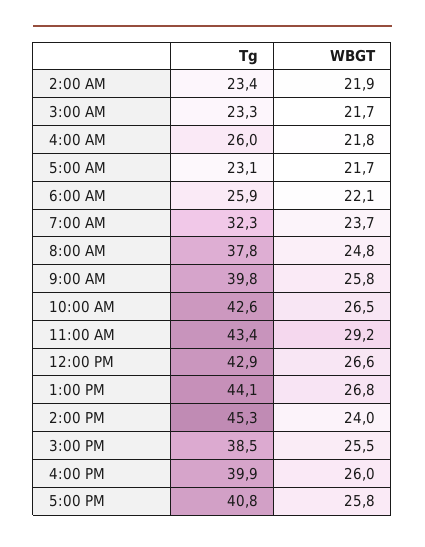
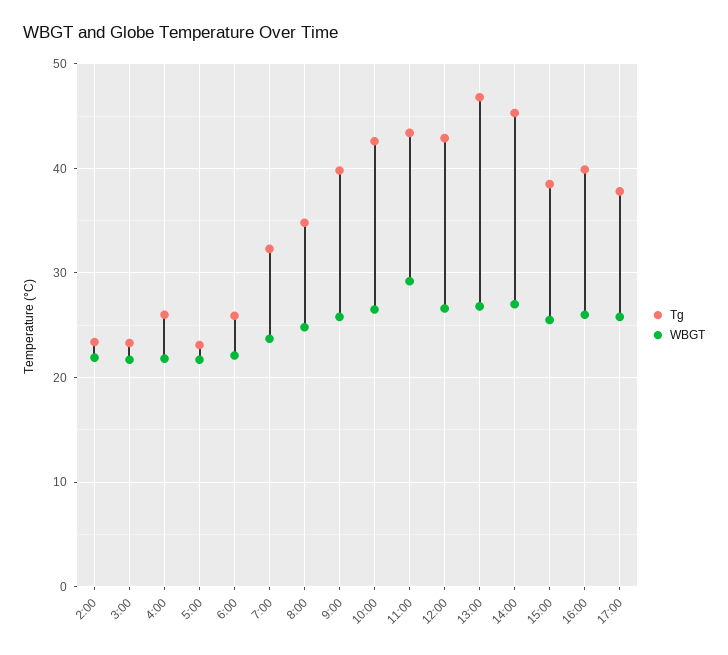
  {
    "Tg": {
      "2:00 AM": 23.4,
      "3:00 AM": 23.3,
      "4:00 AM": 26,
      "5:00 AM": 23.1,
      "6:00 AM": 25.9,
      "7:00 AM": 32.3,
-     "8:00 AM": 37.8,
+     "8:00 AM": 35,
      "9:00 AM": 39.8,
      "10:00 AM": 42.6,
      "11:00 AM": 43.4,
      "12:00 PM": 42.9,
-     "1:00 PM": 44.1,
+     "1:00 PM": 47,
      "2:00 PM": 45.3,
      "3:00 PM": 38.5,
      "4:00 PM": 39.9,
-     "5:00 PM": 40.8
+     "5:00 PM": 38
    },
    "WBGT": {
      "2:00 AM": 21.9,
      "3:00 AM": 21.7,
      "4:00 AM": 21.8,
      "5:00 AM": 21.7,
      "6:00 AM": 22.1,
      "7:00 AM": 23.7,
      "8:00 AM": 24.8,
      "9:00 AM": 25.8,
      "10:00 AM": 26.5,
      "11:00 AM": 29.2,
      "12:00 PM": 26.6,
      "1:00 PM": 26.8,
-     "2:00 PM": 24,
+     "2:00 PM": 27,
      "3:00 PM": 25.5,
      "4:00 PM": 26,
      "5:00 PM": 25.8
    }
  }

